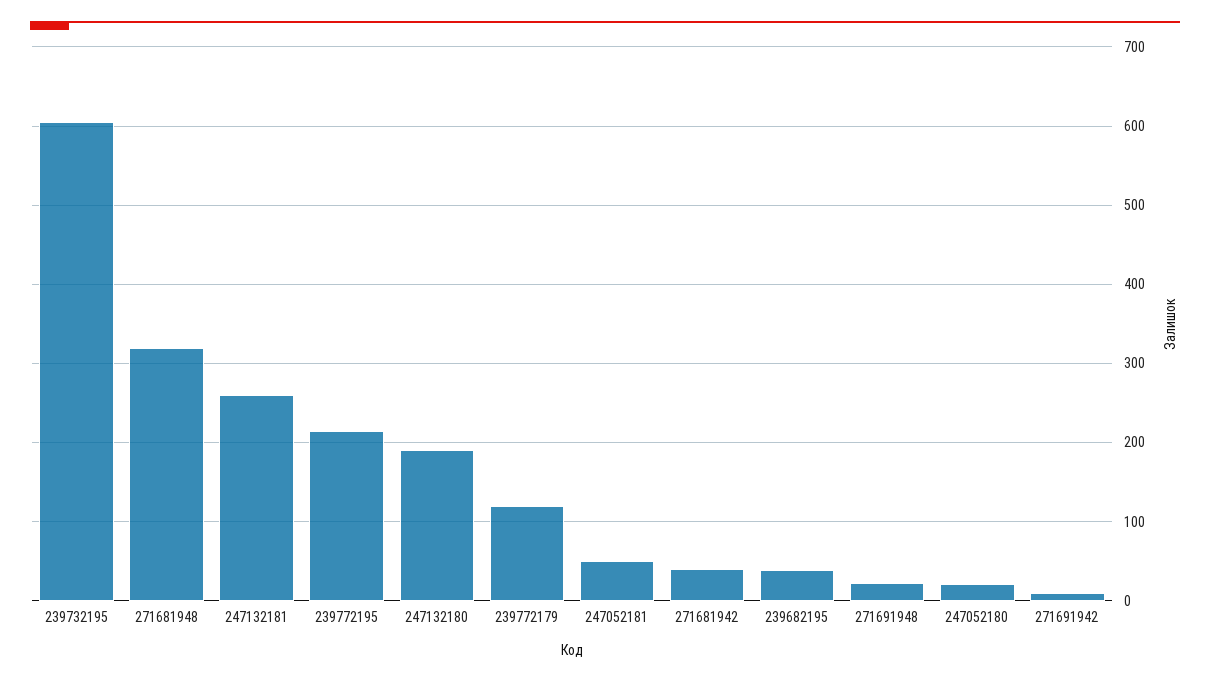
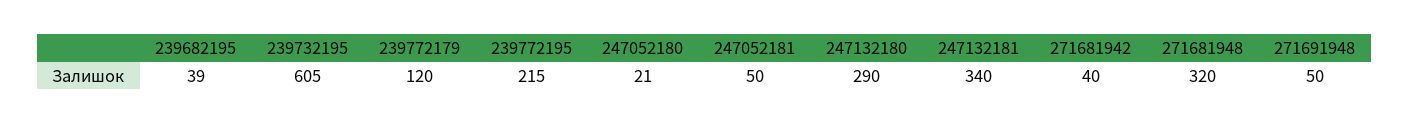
  {
    "239732195": 605,
    "271681948": 320,
-   "247132181": 260,
+   "247132181": 340,
    "239772195": 215,
-   "247132180": 190,
+   "247132180": 290,
    "239772179": 120,
    "247052181": 50,
    "271681942": 40,
    "239682195": 39,
-   "271691948": 20,
+   "271691948": 50,
-   "247052180": 21,
+   "247052180": 21
-   "271691942": 10
  }

